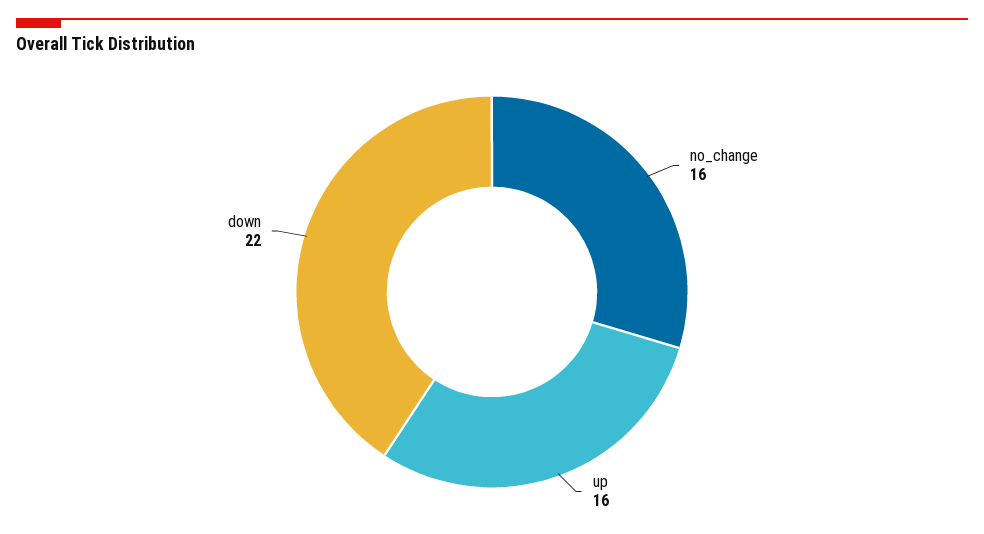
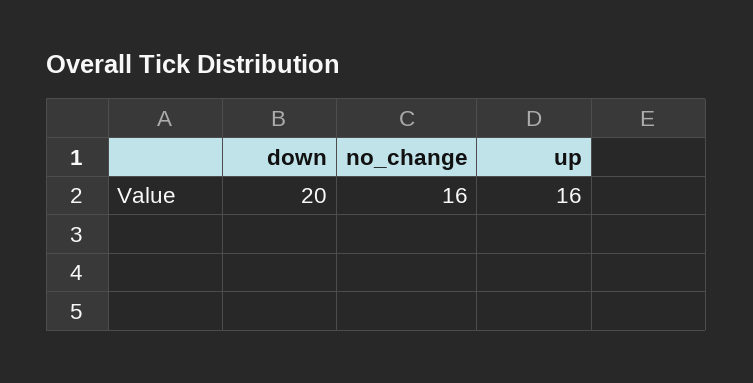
  {
    "no_change": 16,
    "up": 16,
-   "down": 22
+   "down": 20
  }

